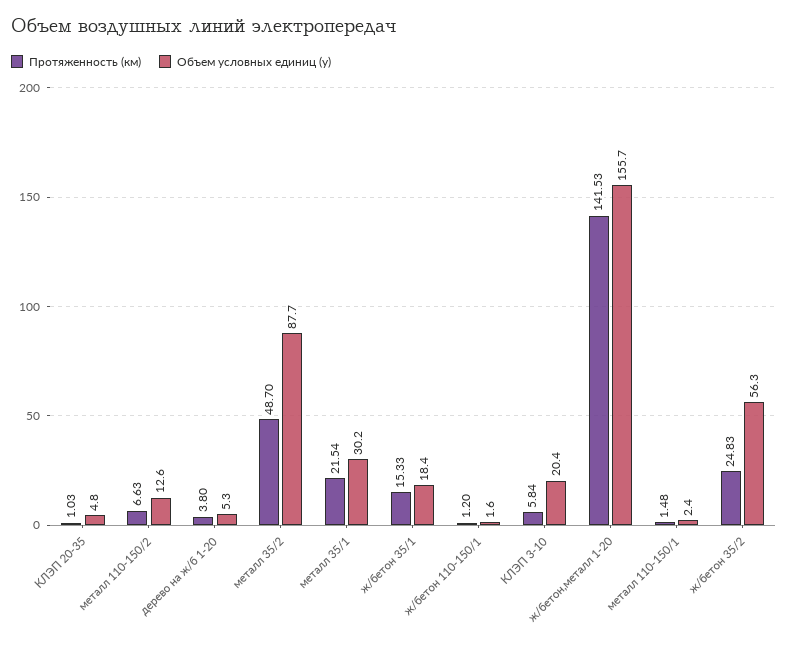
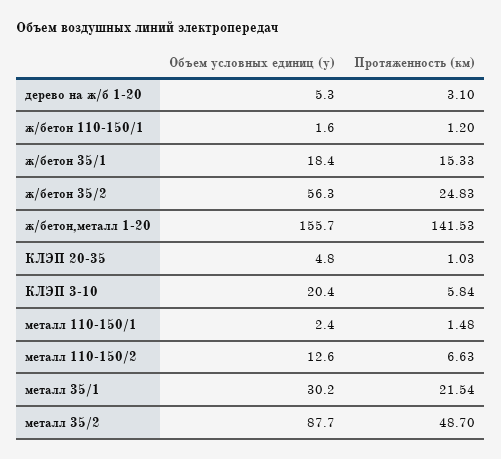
  {
    "Протяженность (км)": {
      "КЛЭП 20-35": 1.03,
      "металл 110-150/2": 6.63,
-     "дерево на ж/б 1-20": 3.8,
+     "дерево на ж/б 1-20": 3.1,
      "металл 35/2": 48.7,
      "металл 35/1": 21.54,
      "ж/бетон 35/1": 15.33,
      "ж/бетон 110-150/1": 1.2,
      "КЛЭП 3-10": 5.84,
      "ж/бетон,металл 1-20": 141.53,
      "металл 110-150/1": 1.48,
      "ж/бетон 35/2": 24.83
    },
    "Объем условных единиц (у)": {
      "КЛЭП 20-35": 4.8,
      "металл 110-150/2": 12.6,
      "дерево на ж/б 1-20": 5.3,
      "металл 35/2": 87.7,
      "металл 35/1": 30.2,
      "ж/бетон 35/1": 18.4,
      "ж/бетон 110-150/1": 1.6,
      "КЛЭП 3-10": 20.4,
      "ж/бетон,металл 1-20": 155.7,
      "металл 110-150/1": 2.4,
      "ж/бетон 35/2": 56.3
    }
  }

